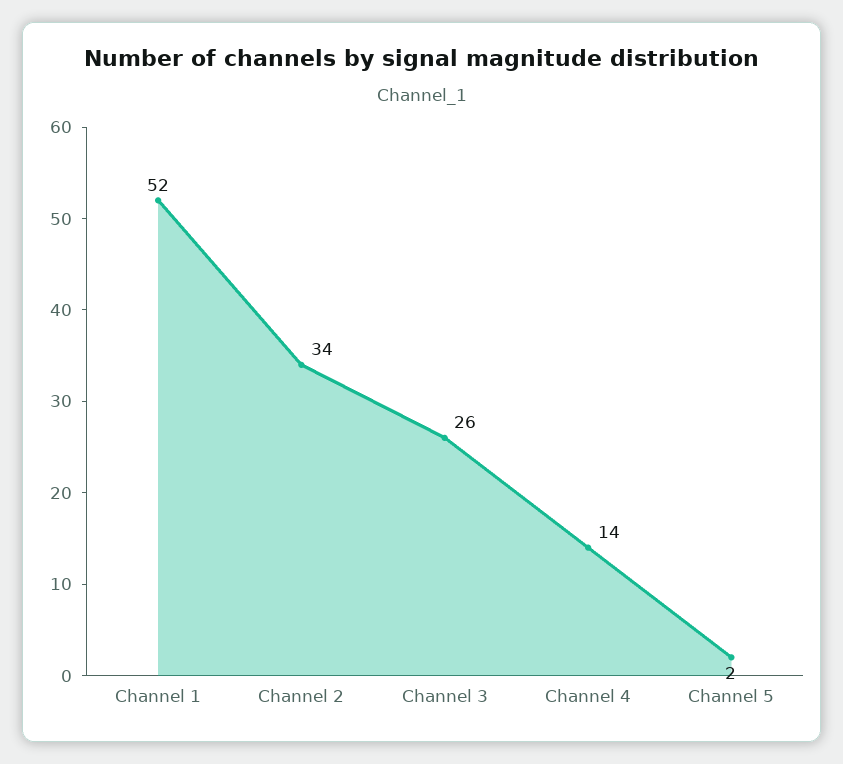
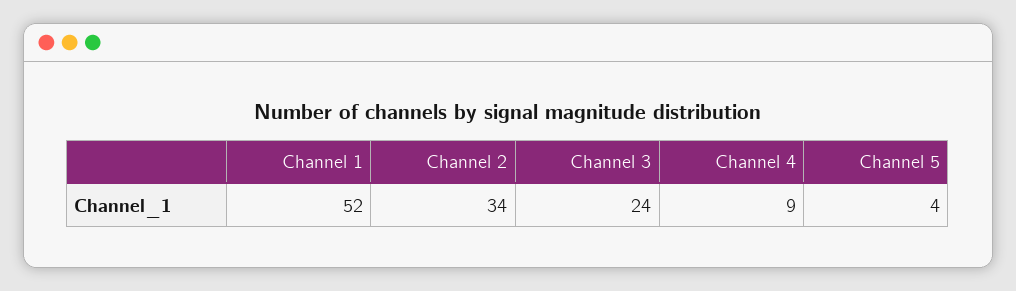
  {
    "Channel 1": 52,
    "Channel 2": 34,
-   "Channel 3": 26,
+   "Channel 3": 24,
-   "Channel 4": 14,
+   "Channel 4": 9,
-   "Channel 5": 2
+   "Channel 5": 4
  }

